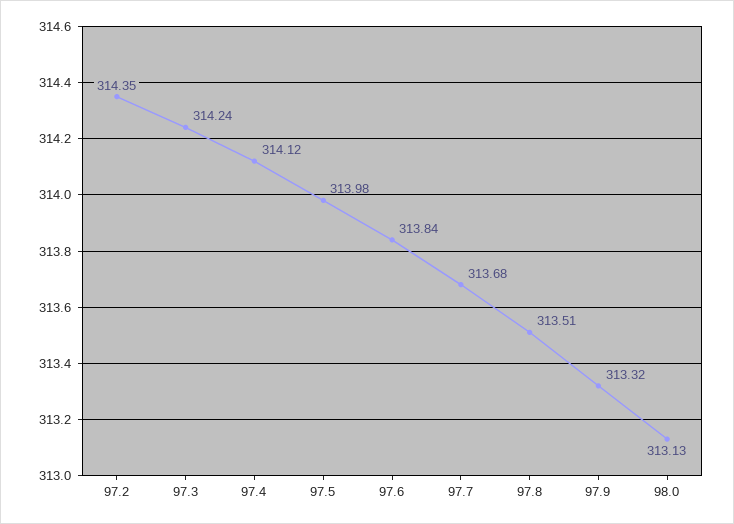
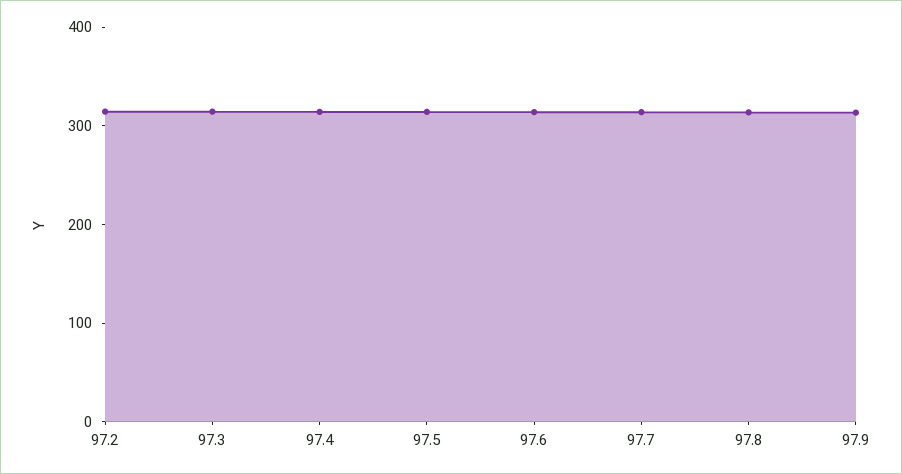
  {
    "97.2": 314.35,
    "97.3": 314.24,
    "97.4": 314.12,
    "97.5": 313.98,
    "97.6": 313.84,
    "97.7": 313.68,
    "97.8": 313.51,
-   "97.9": 313.32,
+   "97.9": 313.32
-   "98.0": 313.13
  }

